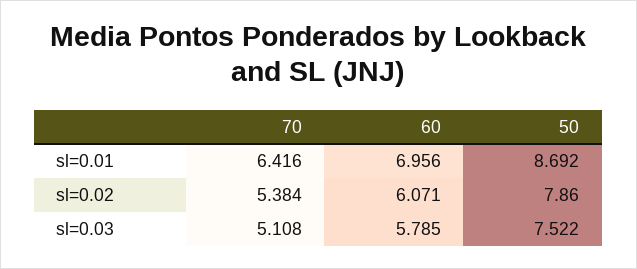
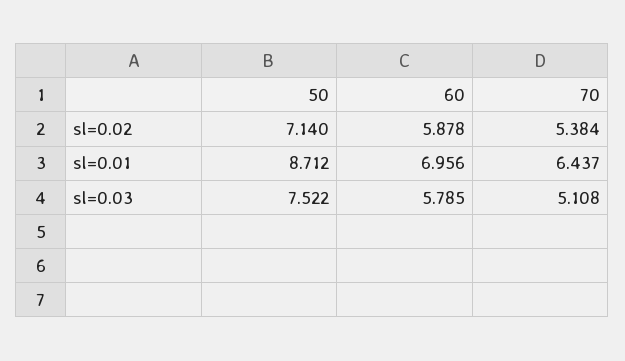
  {
    "70": {
-     "sl=0.01": 6.416,
+     "sl=0.01": 6.437,
      "sl=0.02": 5.384,
      "sl=0.03": 5.108
    },
    "60": {
      "sl=0.01": 6.956,
-     "sl=0.02": 6.071,
+     "sl=0.02": 5.878,
      "sl=0.03": 5.785
    },
    "50": {
-     "sl=0.01": 8.692,
+     "sl=0.01": 8.712,
-     "sl=0.02": 7.86,
+     "sl=0.02": 7.14,
      "sl=0.03": 7.522
    }
  }

